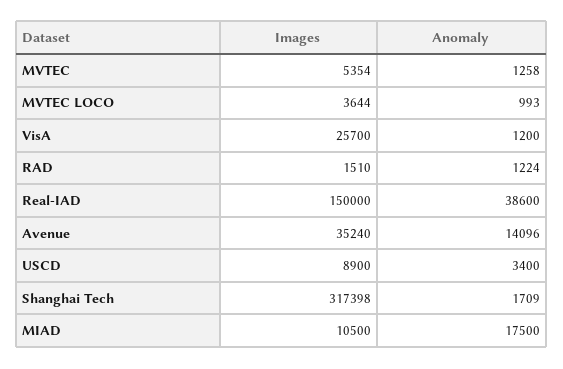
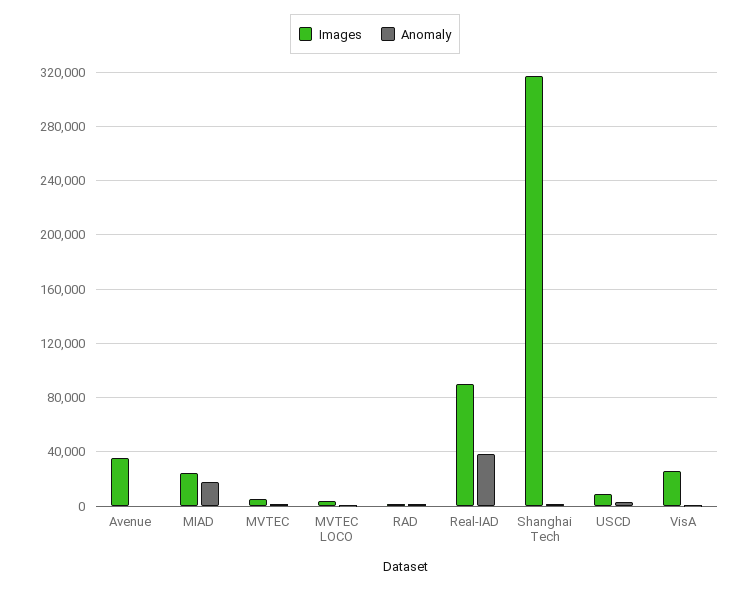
  {
    "Images": {
      "MVTEC": 5354,
      "MVTEC LOCO": 3644,
      "VisA": 25700,
      "RAD": 1510,
-     "Real-IAD": 150000,
+     "Real-IAD": 90000,
      "Avenue": 35240,
      "USCD": 8900,
      "Shanghai Tech": 317398,
-     "MIAD": 10500
+     "MIAD": 25000
    },
    "Anomaly": {
      "MVTEC": 1258,
      "MVTEC LOCO": 993,
      "VisA": 1200,
      "RAD": 1224,
      "Real-IAD": 38600,
-     "Avenue": 14096,
+     "Avenue": 0,
      "USCD": 3400,
      "Shanghai Tech": 1709,
      "MIAD": 17500
    }
  }

